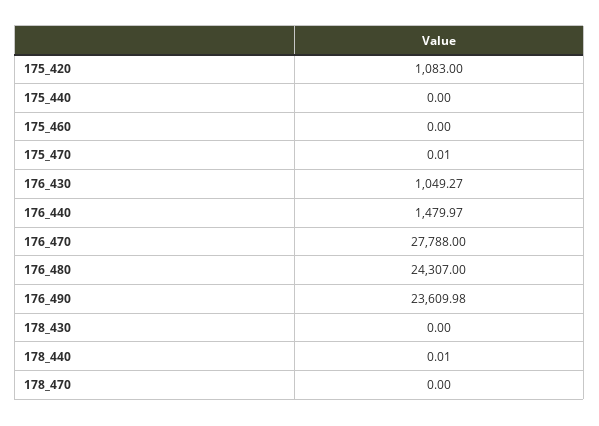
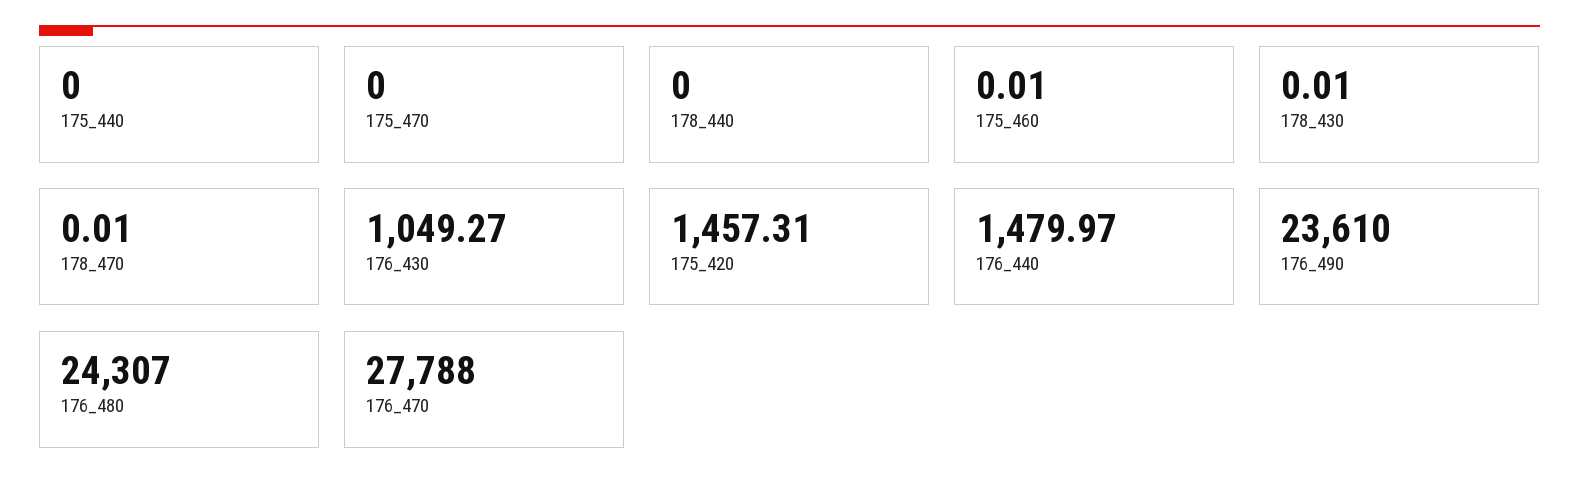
  {
-   "175_420": 1083,
+   "175_420": 1457.31,
    "175_440": 0,
-   "175_460": 0,
+   "175_460": 0.01,
-   "175_470": 0.01,
+   "175_470": 0,
    "176_430": 1049.27,
    "176_440": 1479.97,
    "176_470": 27788,
    "176_480": 24307,
-   "176_490": 23609.98,
+   "176_490": 23610,
-   "178_430": 0,
+   "178_430": 0.01,
-   "178_440": 0.01,
+   "178_440": 0,
-   "178_470": 0
+   "178_470": 0.01
  }

